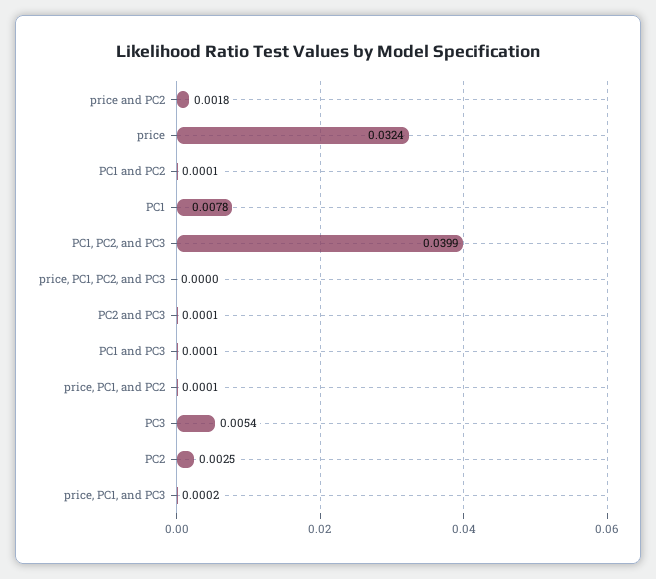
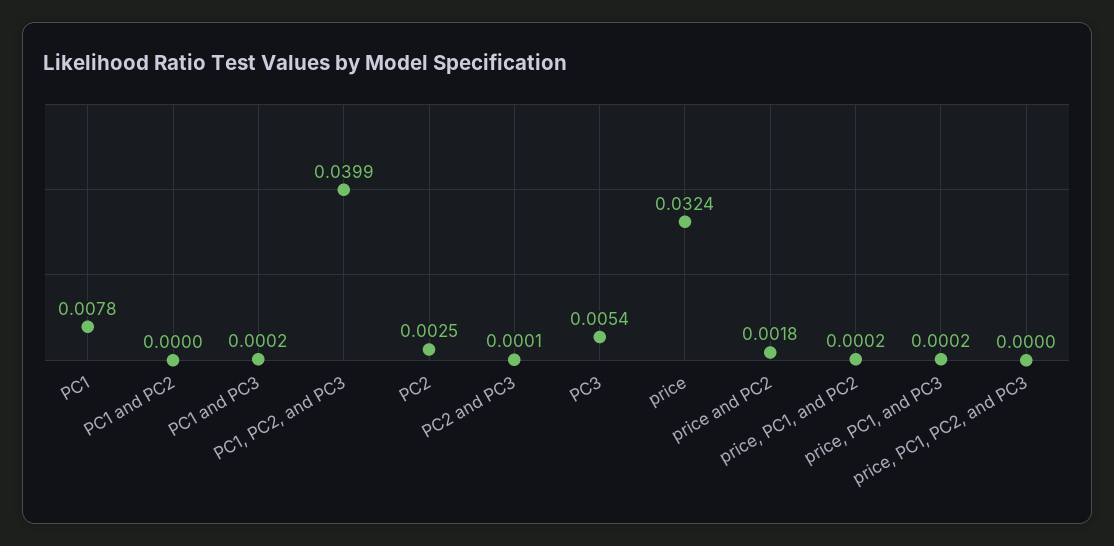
  {
    "price and PC2": 0.0018,
    "price": 0.0324,
-   "PC1 and PC2": 0.0001,
+   "PC1 and PC2": 0,
    "PC1": 0.0078,
    "PC1, PC2, and PC3": 0.0399,
    "price, PC1, PC2, and PC3": 0,
    "PC2 and PC3": 0.0001,
-   "PC1 and PC3": 0.0001,
+   "PC1 and PC3": 0.0002,
-   "price, PC1, and PC2": 0.0001,
+   "price, PC1, and PC2": 0.0002,
    "PC3": 0.0054,
    "PC2": 0.0025,
    "price, PC1, and PC3": 0.0002
  }

